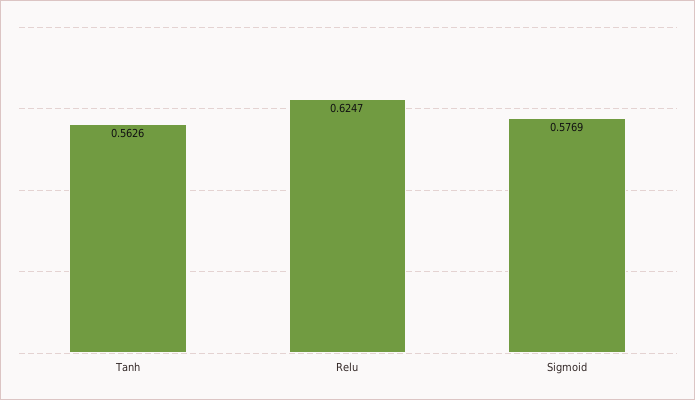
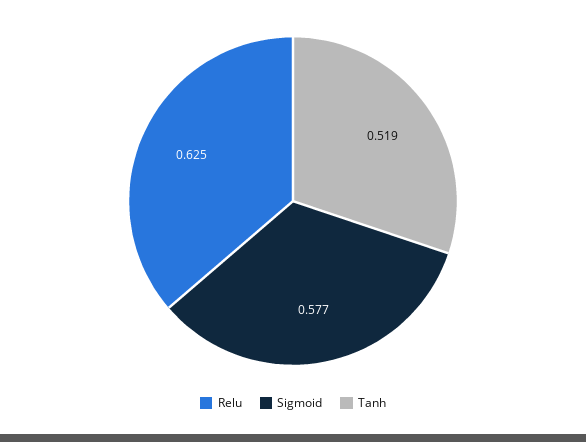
  {
-   "Tanh": 0.5626,
+   "Tanh": 0.519,
    "Relu": 0.6247,
    "Sigmoid": 0.5769
  }

